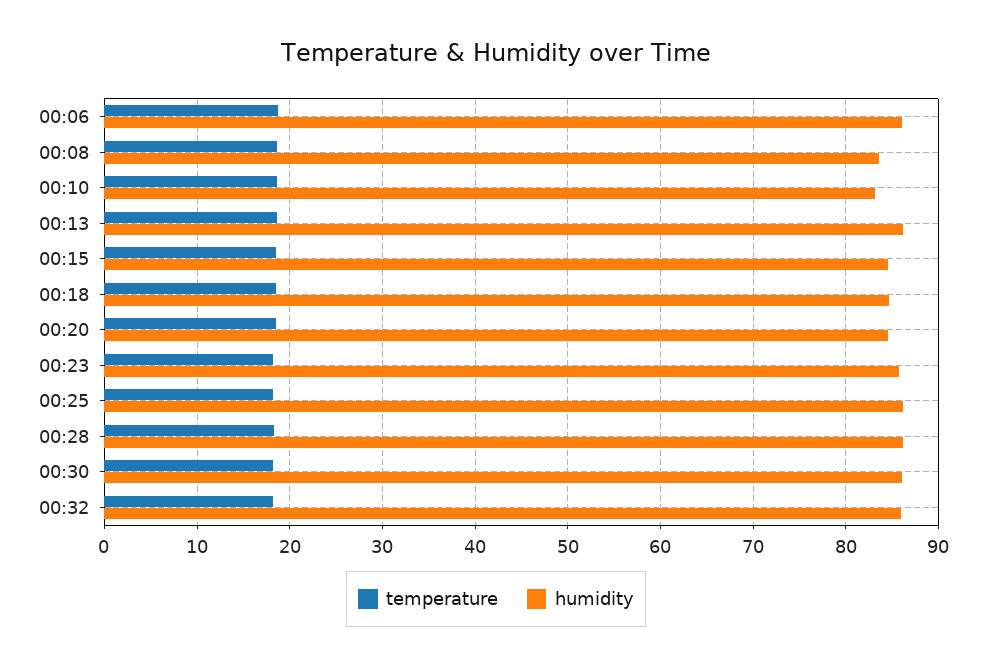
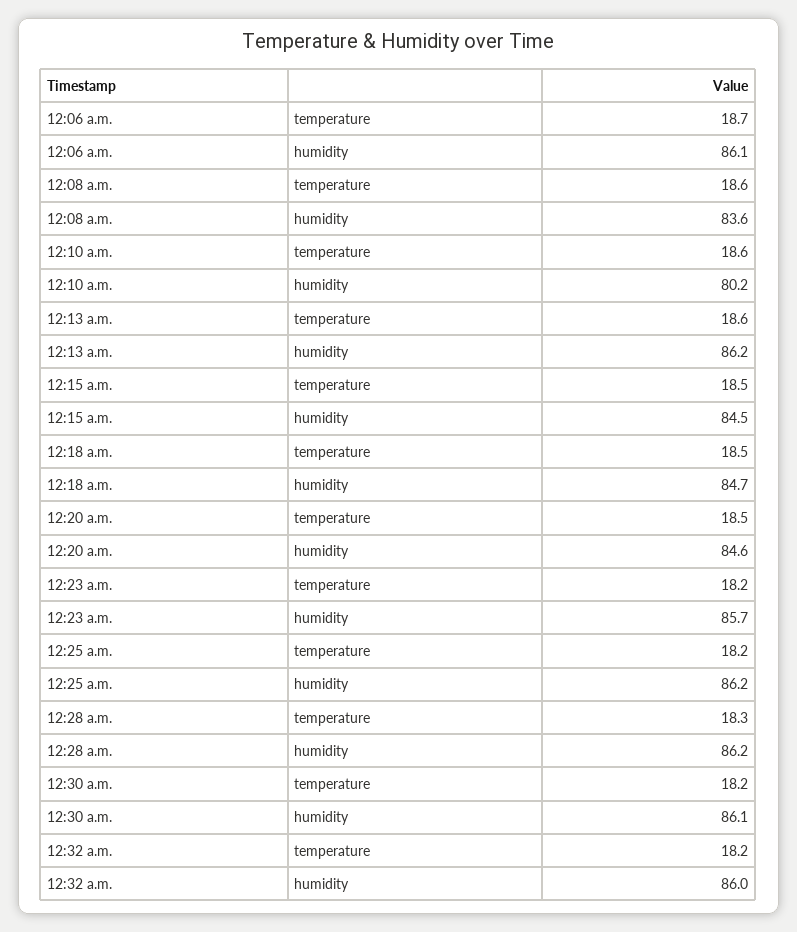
  {
    "temperature": {
      "00:06": 18.7,
      "00:08": 18.6,
      "00:10": 18.6,
      "00:13": 18.6,
      "00:15": 18.5,
      "00:18": 18.5,
      "00:20": 18.5,
      "00:23": 18.2,
      "00:25": 18.2,
      "00:28": 18.3,
      "00:30": 18.2,
      "00:32": 18.2
    },
    "humidity": {
      "00:06": 86.1,
      "00:08": 83.6,
-     "00:10": 83,
+     "00:10": 80.2,
      "00:13": 86.2,
      "00:15": 84.5,
      "00:18": 84.7,
      "00:20": 84.6,
      "00:23": 85.7,
      "00:25": 86.2,
      "00:28": 86.2,
      "00:30": 86.1,
      "00:32": 86
    }
  }

